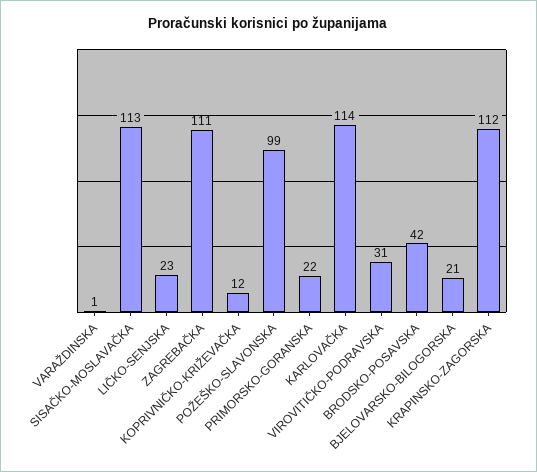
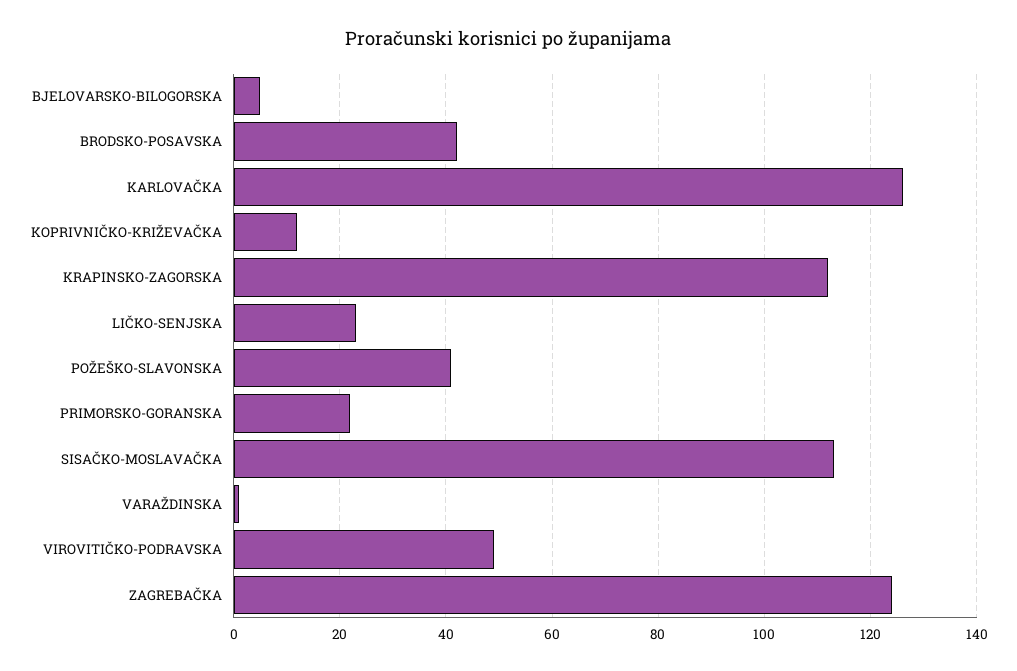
  {
    "VARAŽDINSKA": 1,
    "SISAČKO-MOSLAVAČKA": 113,
    "LIČKO-SENJSKA": 23,
-   "ZAGREBAČKA": 111,
+   "ZAGREBAČKA": 125,
    "KOPRIVNIČKO-KRIŽEVAČKA": 12,
-   "POŽEŠKO-SLAVONSKA": 99,
+   "POŽEŠKO-SLAVONSKA": 40,
    "PRIMORSKO-GORANSKA": 22,
-   "KARLOVAČKA": 114,
+   "KARLOVAČKA": 125,
-   "VIROVITIČKO-PODRAVSKA": 31,
+   "VIROVITIČKO-PODRAVSKA": 50,
    "BRODSKO-POSAVSKA": 42,
-   "BJELOVARSKO-BILOGORSKA": 21,
+   "BJELOVARSKO-BILOGORSKA": 5,
    "KRAPINSKO-ZAGORSKA": 112
  }

